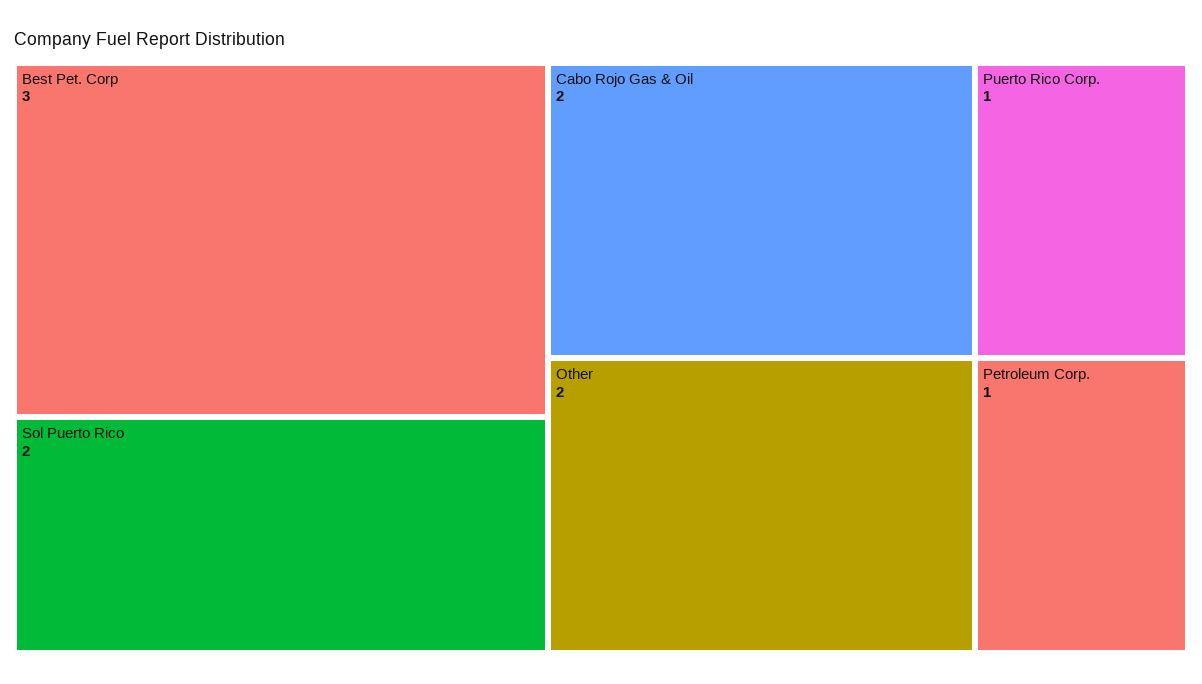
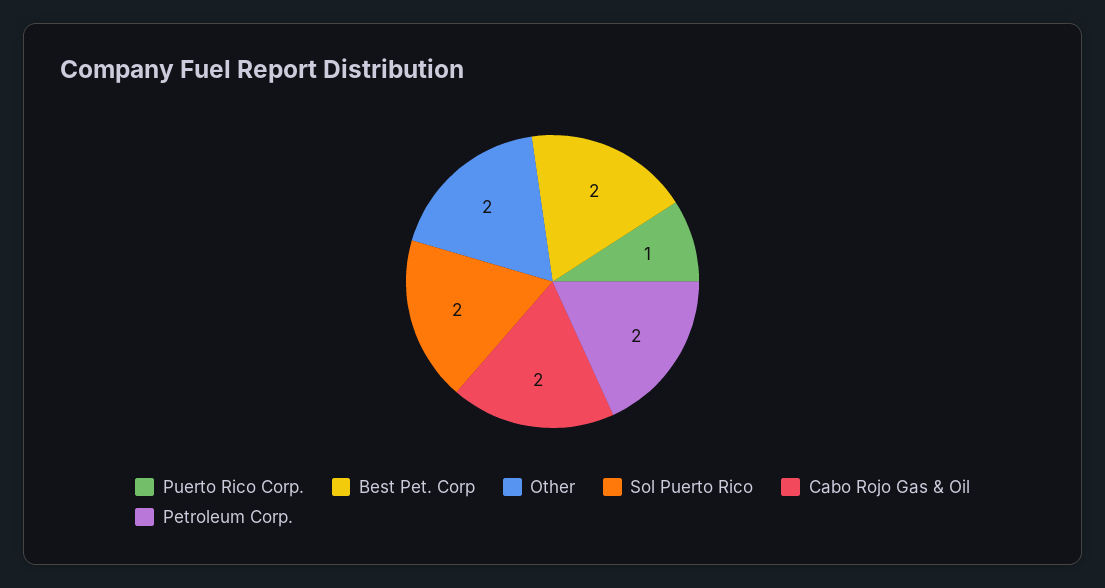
  {
-   "Best Pet. Corp": 3,
+   "Best Pet. Corp": 2,
    "Sol Puerto Rico": 2,
    "Cabo Rojo Gas & Oil": 2,
    "Other": 2,
    "Puerto Rico Corp.": 1,
-   "Petroleum Corp.": 1
+   "Petroleum Corp.": 2
  }

